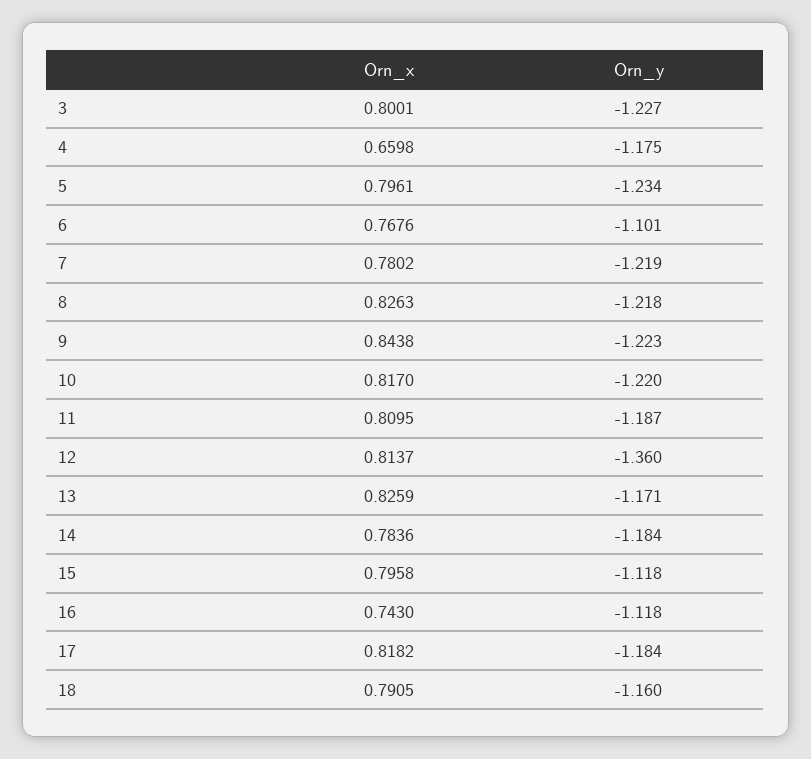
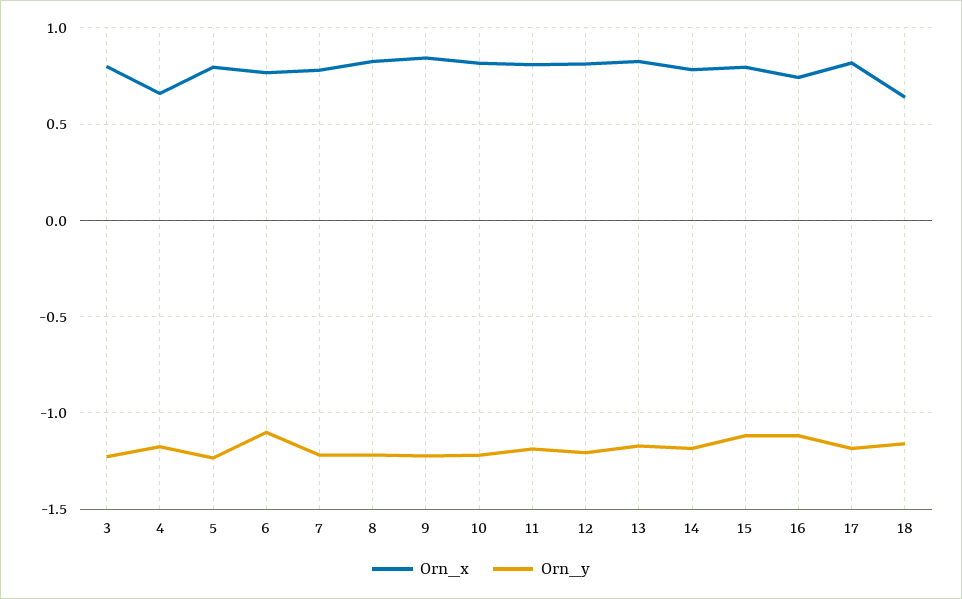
  {
    "Orn_x": {
      "3": 0.8001,
      "4": 0.6598,
      "5": 0.7961,
      "6": 0.7676,
      "7": 0.7802,
      "8": 0.8263,
      "9": 0.8438,
      "10": 0.817,
      "11": 0.8095,
      "12": 0.8137,
      "13": 0.8259,
      "14": 0.7836,
      "15": 0.7958,
      "16": 0.743,
      "17": 0.8182,
-     "18": 0.7905
+     "18": 0.65
    },
    "Orn_y": {
      "3": -1.227,
      "4": -1.175,
      "5": -1.234,
      "6": -1.101,
      "7": -1.219,
      "8": -1.218,
      "9": -1.223,
      "10": -1.22,
      "11": -1.187,
-     "12": -1.36,
+     "12": -1.2,
      "13": -1.171,
      "14": -1.184,
      "15": -1.118,
      "16": -1.118,
      "17": -1.184,
      "18": -1.16
    }
  }

